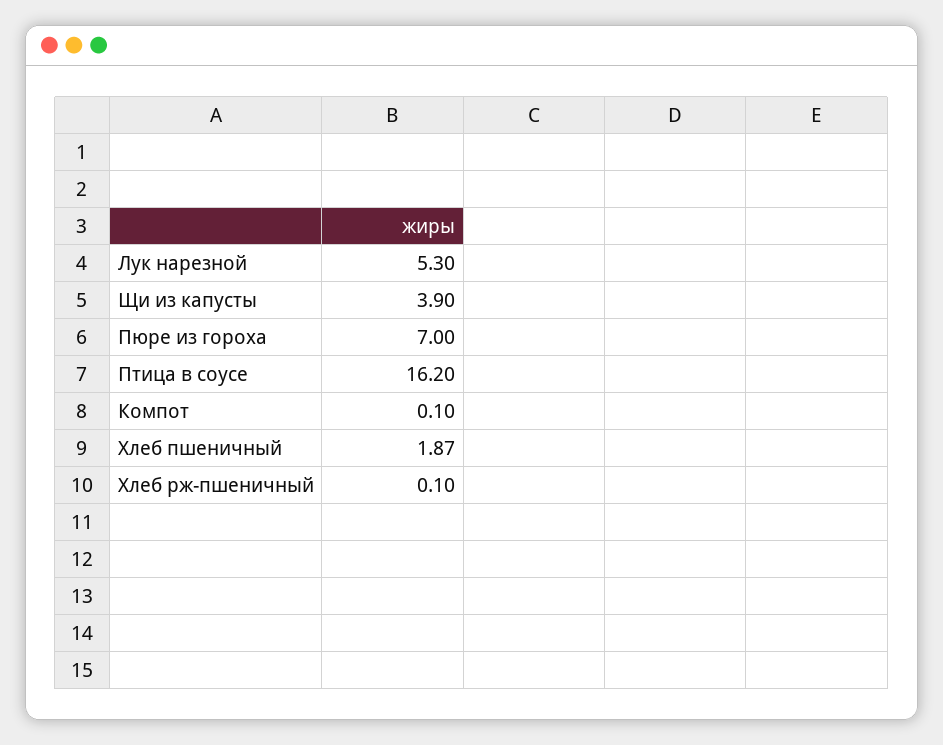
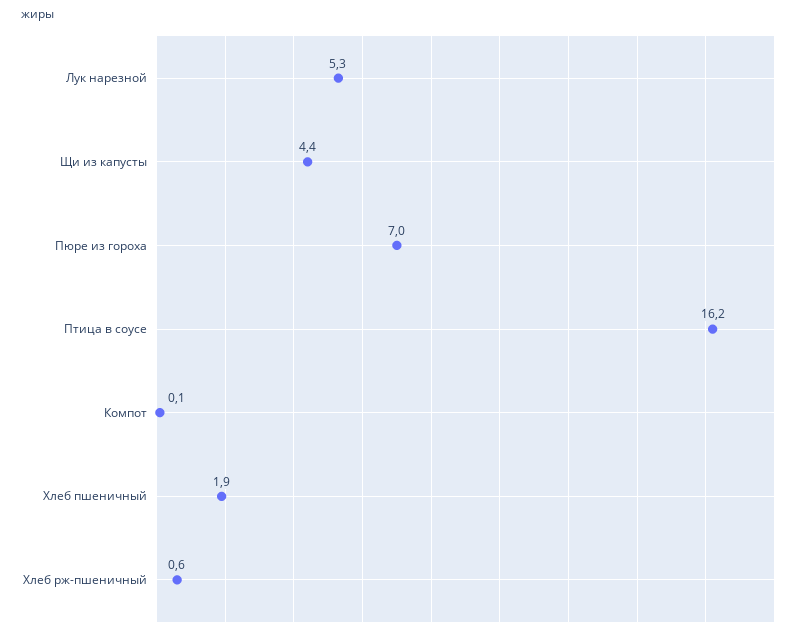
  {
    "Лук нарезной": 5.3,
-   "Щи из капусты": 3.9,
+   "Щи из капусты": 4.4,
    "Пюре из гороха": 7,
    "Птица в соусе": 16.2,
    "Компот": 0.1,
    "Хлеб пшеничный": 1.87,
-   "Хлеб рж-пшеничный": 0.1
+   "Хлеб рж-пшеничный": 0.6
  }

